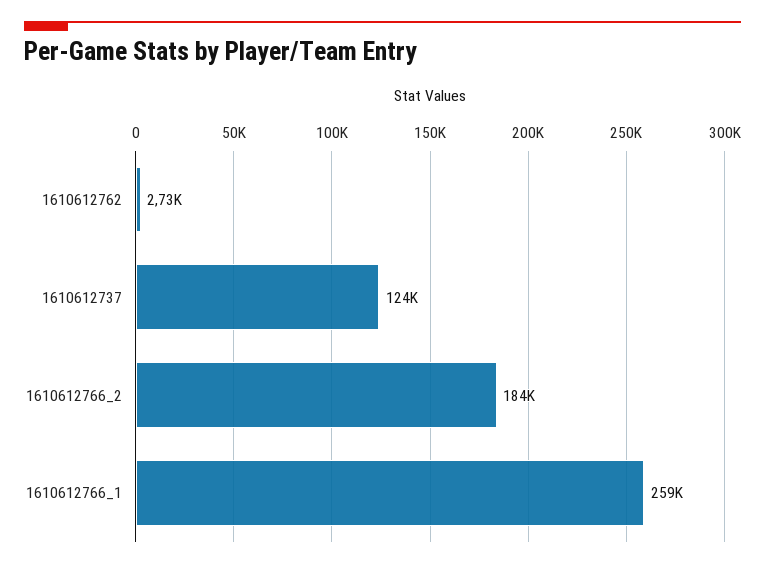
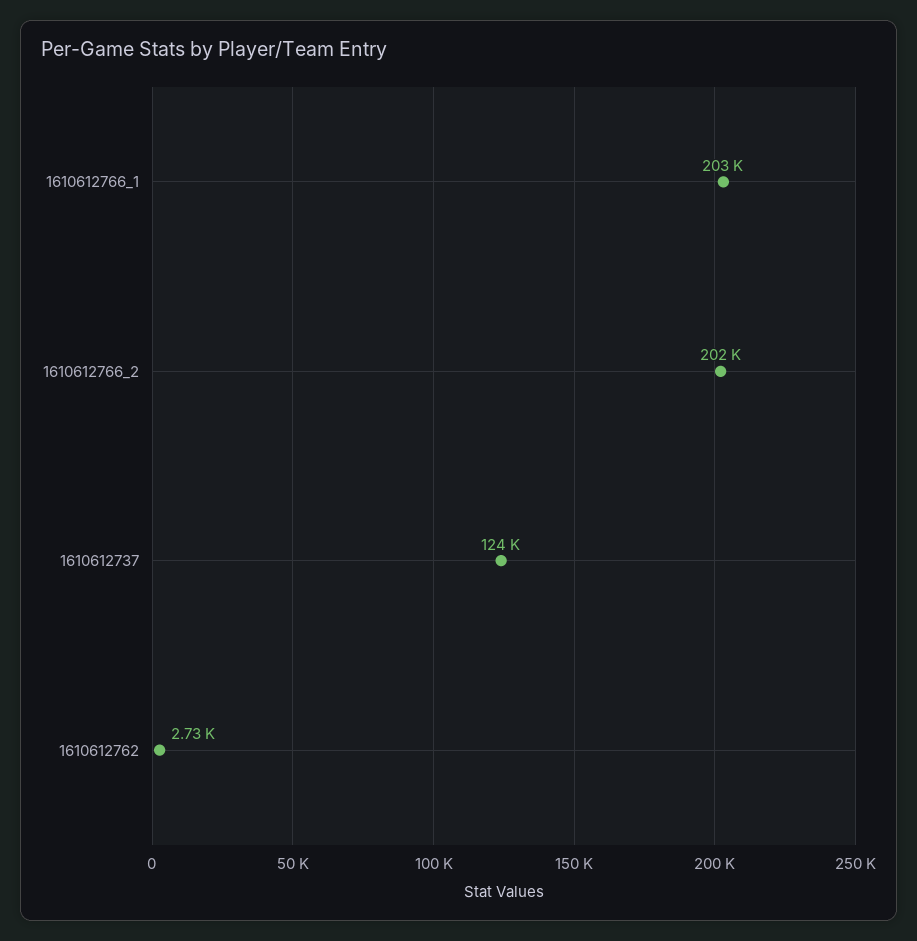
  {
    "1610612762": 2730,
    "1610612737": 124000,
-   "1610612766_2": 184000,
+   "1610612766_2": 202000,
-   "1610612766_1": 259000
+   "1610612766_1": 203000
  }

